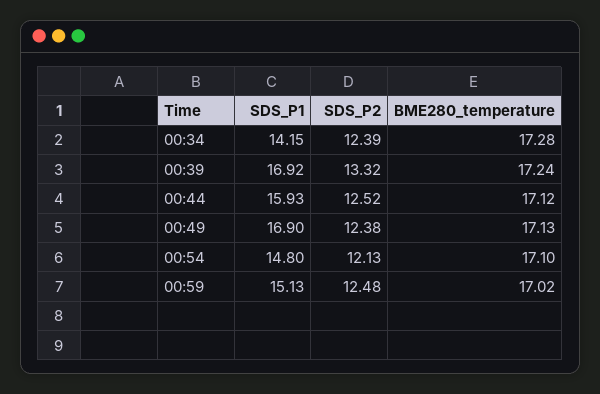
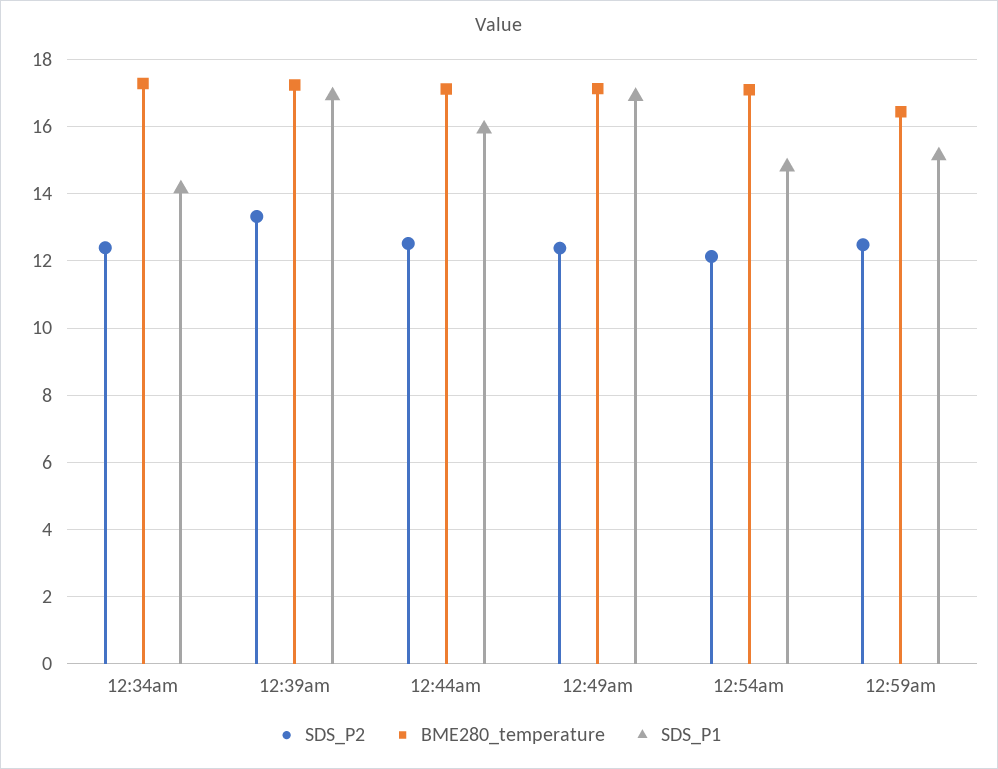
  {
    "SDS_P1": {
      "00:34": 14.15,
      "00:39": 16.92,
      "00:44": 15.93,
      "00:49": 16.9,
      "00:54": 14.8,
      "00:59": 15.13
    },
    "SDS_P2": {
      "00:34": 12.39,
      "00:39": 13.32,
      "00:44": 12.52,
      "00:49": 12.38,
      "00:54": 12.13,
      "00:59": 12.48
    },
    "BME280_temperature": {
      "00:34": 17.28,
      "00:39": 17.24,
      "00:44": 17.12,
      "00:49": 17.13,
      "00:54": 17.1,
-     "00:59": 17.02
+     "00:59": 16.4
    }
  }

